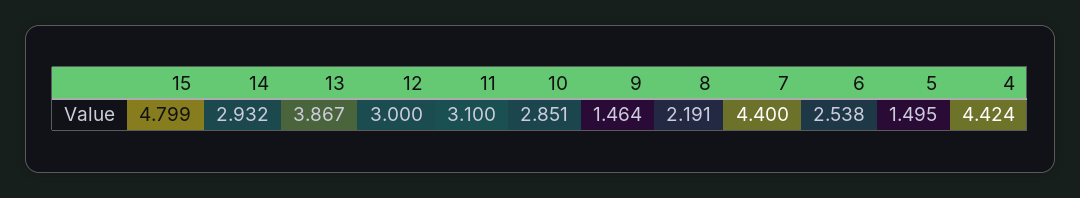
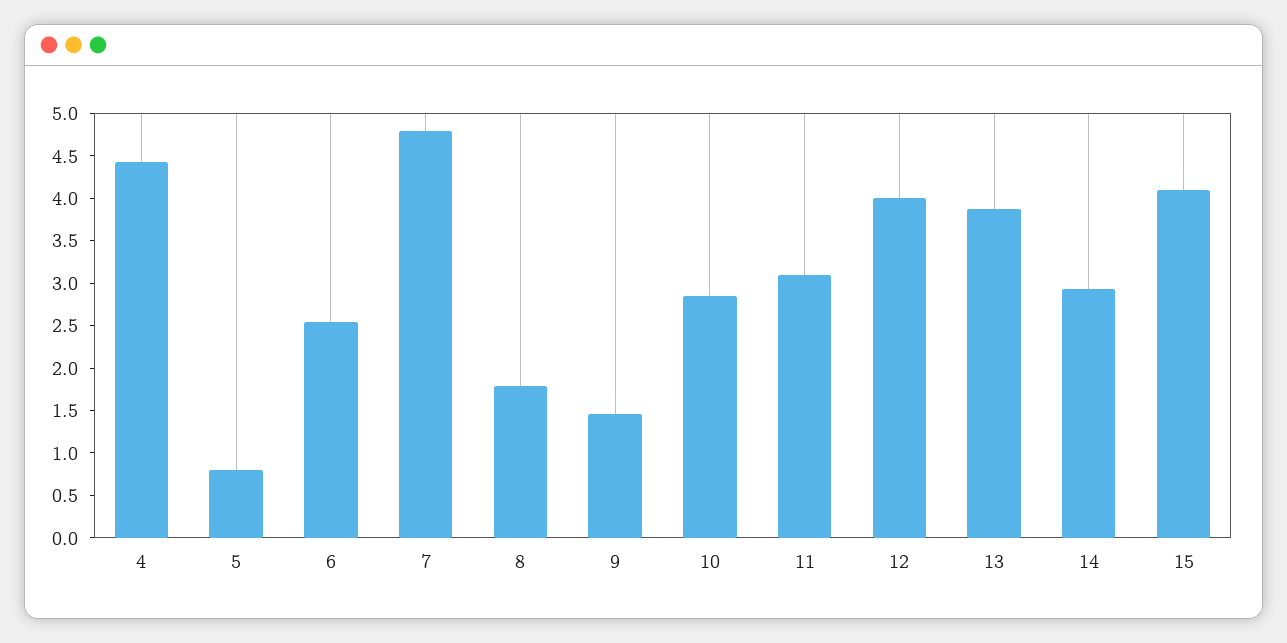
  {
-   "15": 4.799,
+   "15": 4.1,
    "14": 2.932,
    "13": 3.867,
-   "12": 3,
+   "12": 4,
    "11": 3.1,
    "10": 2.851,
    "9": 1.464,
-   "8": 2.191,
+   "8": 1.8,
-   "7": 4.4,
+   "7": 4.8,
    "6": 2.538,
-   "5": 1.495,
+   "5": 0.8,
    "4": 4.424
  }

